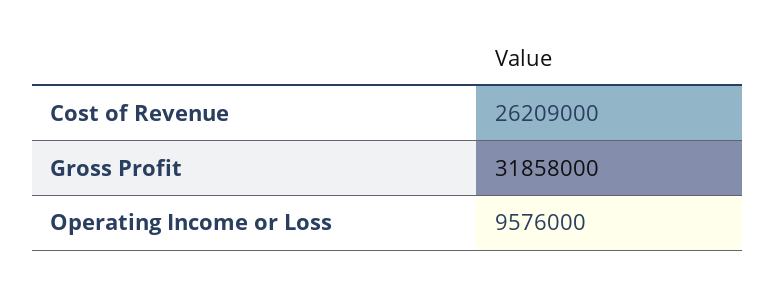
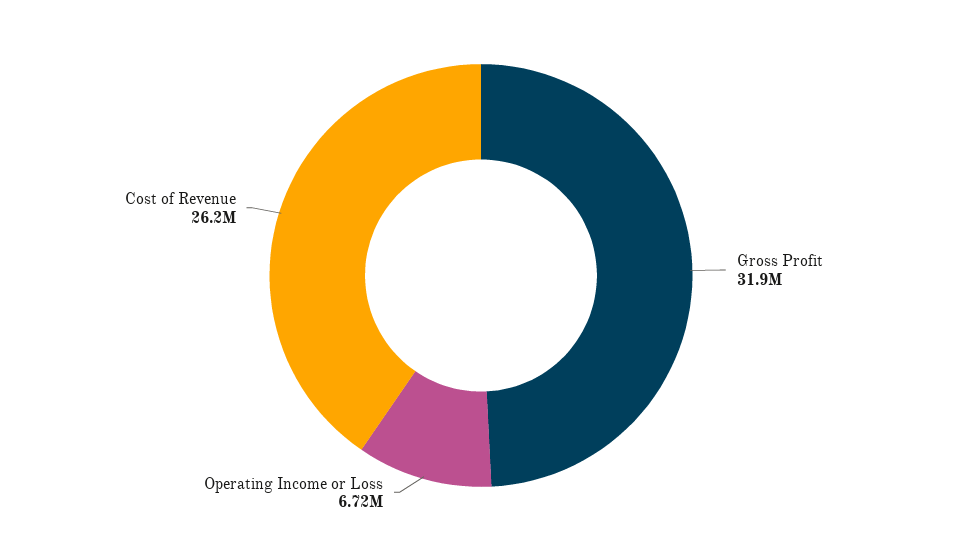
  {
    "Cost of Revenue": 26209000,
    "Gross Profit": 31858000,
-   "Operating Income or Loss": 9576000
+   "Operating Income or Loss": 6720000
  }

